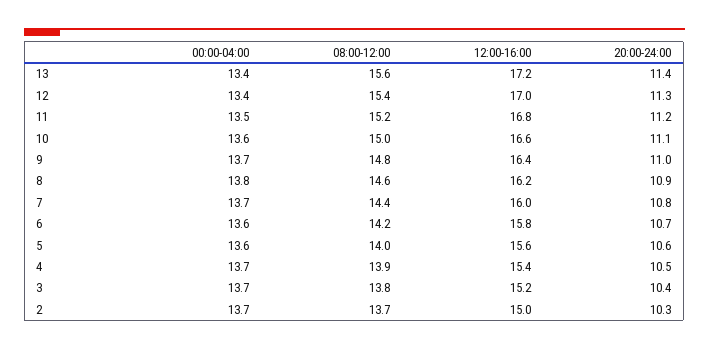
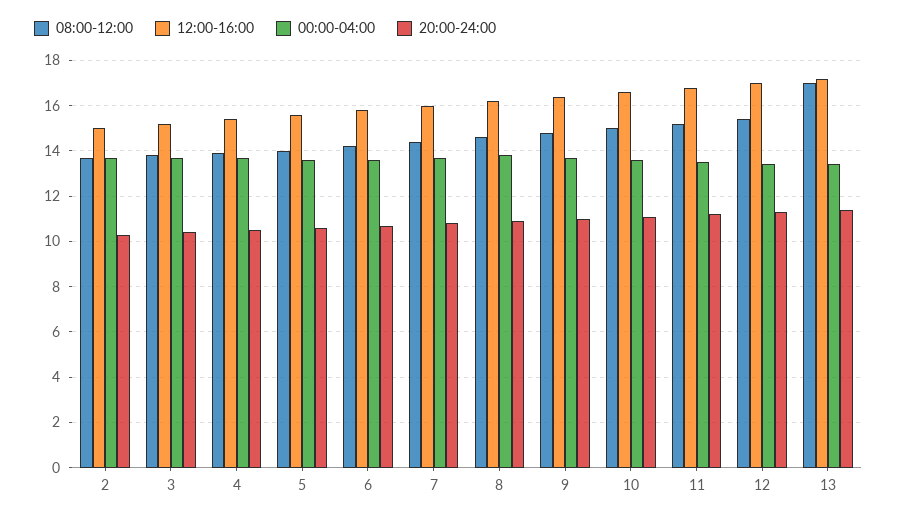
  {
    "00:00-04:00": {
      "13": 13.4,
      "12": 13.4,
      "11": 13.5,
      "10": 13.6,
      "9": 13.7,
      "8": 13.8,
      "7": 13.7,
      "6": 13.6,
      "5": 13.6,
      "4": 13.7,
      "3": 13.7,
      "2": 13.7
    },
    "08:00-12:00": {
-     "13": 15.6,
+     "13": 17,
      "12": 15.4,
      "11": 15.2,
      "10": 15,
      "9": 14.8,
      "8": 14.6,
      "7": 14.4,
      "6": 14.2,
      "5": 14,
      "4": 13.9,
      "3": 13.8,
      "2": 13.7
    },
    "12:00-16:00": {
      "13": 17.2,
      "12": 17,
      "11": 16.8,
      "10": 16.6,
      "9": 16.4,
      "8": 16.2,
      "7": 16,
      "6": 15.8,
      "5": 15.6,
      "4": 15.4,
      "3": 15.2,
      "2": 15
    },
    "20:00-24:00": {
      "13": 11.4,
      "12": 11.3,
      "11": 11.2,
      "10": 11.1,
      "9": 11,
      "8": 10.9,
      "7": 10.8,
      "6": 10.7,
      "5": 10.6,
      "4": 10.5,
      "3": 10.4,
      "2": 10.3
    }
  }

